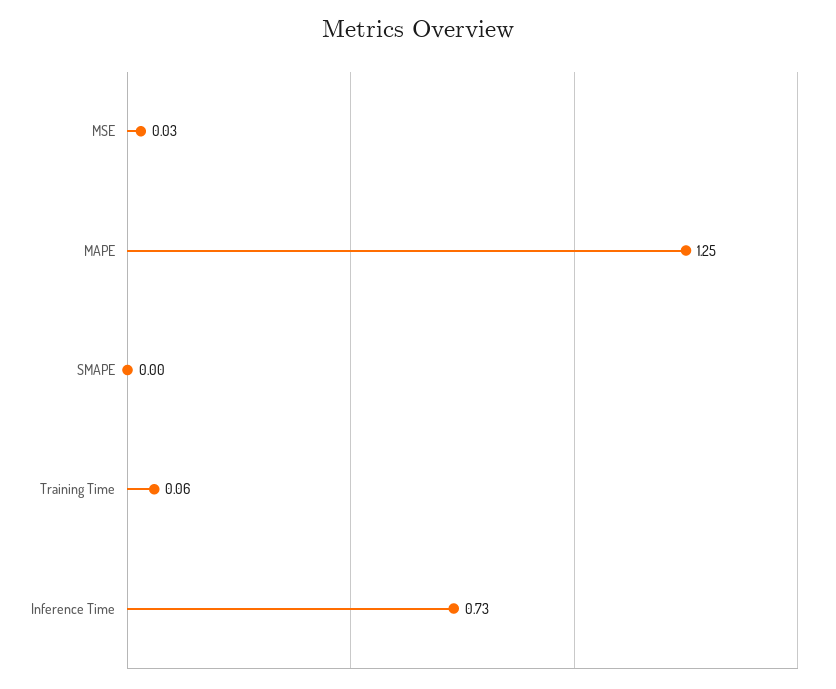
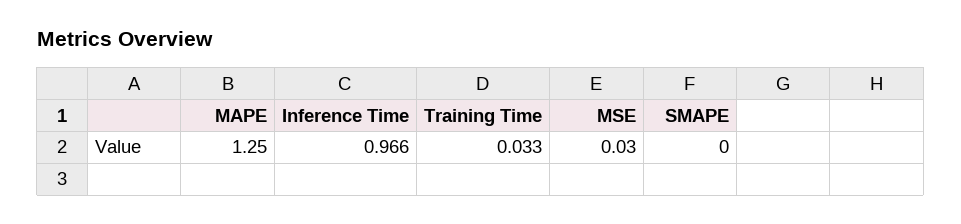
  {
    "MSE": 0.03,
    "MAPE": 1.25,
    "SMAPE": 0,
-   "Training Time": 0.06,
+   "Training Time": 0.033,
-   "Inference Time": 0.73
+   "Inference Time": 0.966
  }

